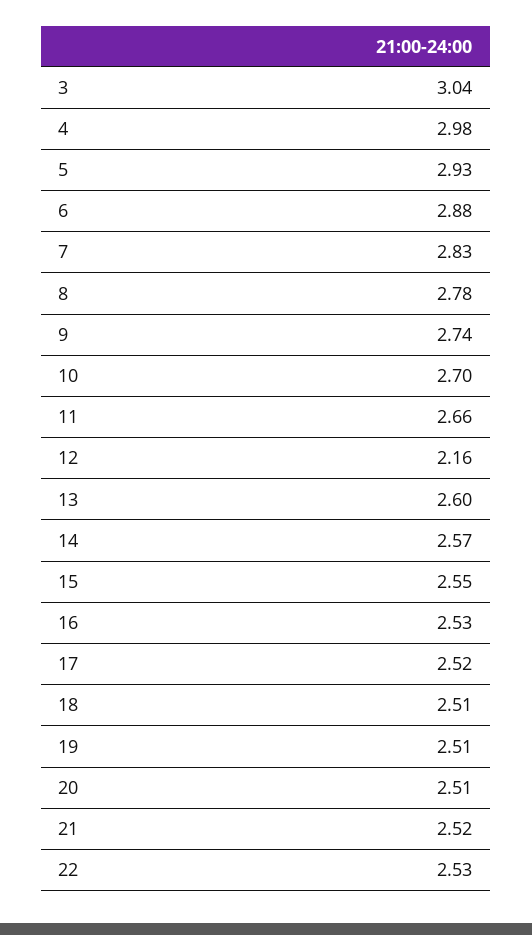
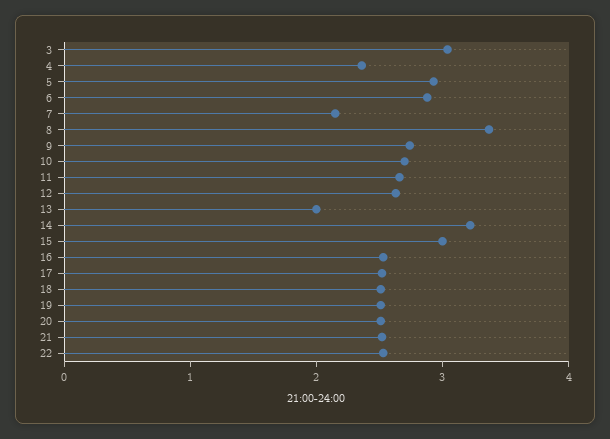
  {
    "3": 3.04,
-   "4": 2.98,
+   "4": 2.4,
    "5": 2.93,
    "6": 2.88,
-   "7": 2.83,
+   "7": 2.2,
-   "8": 2.78,
+   "8": 3.4,
    "9": 2.74,
    "10": 2.7,
    "11": 2.66,
-   "12": 2.16,
+   "12": 2.6,
-   "13": 2.6,
+   "13": 2,
-   "14": 2.57,
+   "14": 3.2,
-   "15": 2.55,
+   "15": 3,
    "16": 2.53,
    "17": 2.52,
    "18": 2.51,
    "19": 2.51,
    "20": 2.51,
    "21": 2.52,
    "22": 2.53
  }

